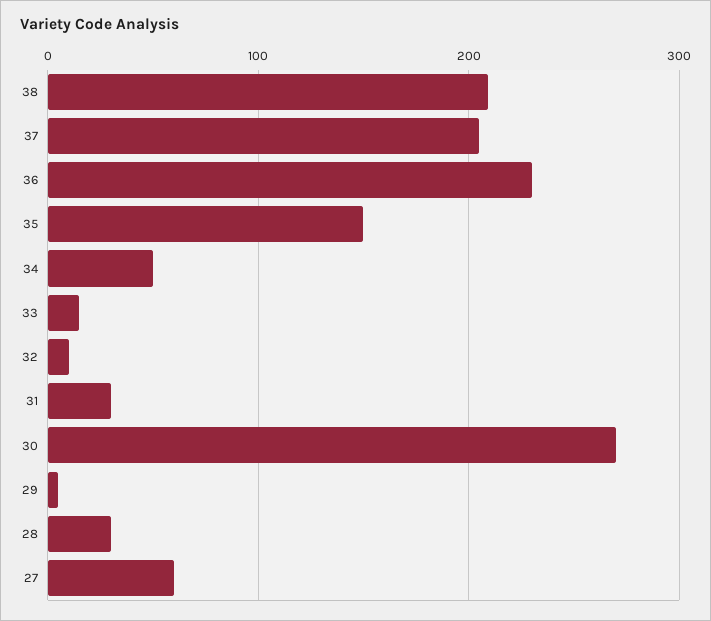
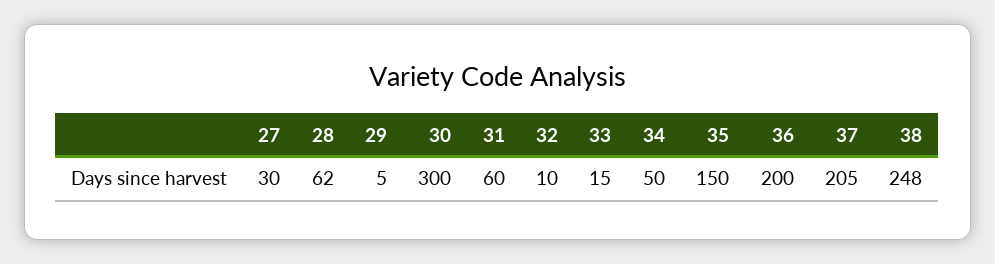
  {
-   "38": 210,
+   "38": 248,
    "37": 205,
-   "36": 230,
+   "36": 200,
    "35": 150,
    "34": 50,
    "33": 15,
    "32": 10,
-   "31": 30,
+   "31": 60,
-   "30": 270,
+   "30": 300,
    "29": 5,
-   "28": 30,
+   "28": 62,
-   "27": 60
+   "27": 30
  }

